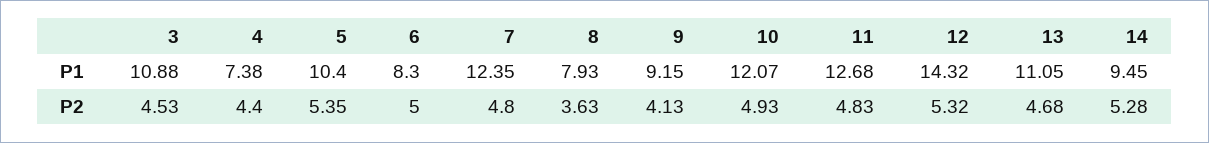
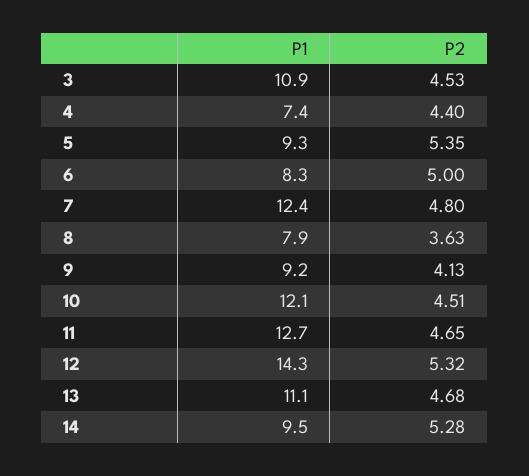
  {
    "3": {
      "P1": 10.88,
      "P2": 4.53
    },
    "4": {
      "P1": 7.38,
      "P2": 4.4
    },
    "5": {
-     "P1": 10.4,
+     "P1": 9.3,
      "P2": 5.35
    },
    "6": {
      "P1": 8.3,
      "P2": 5
    },
    "7": {
      "P1": 12.35,
      "P2": 4.8
    },
    "8": {
      "P1": 7.93,
      "P2": 3.63
    },
    "9": {
      "P1": 9.15,
      "P2": 4.13
    },
    "10": {
      "P1": 12.07,
-     "P2": 4.93
+     "P2": 4.51
    },
    "11": {
      "P1": 12.68,
-     "P2": 4.83
+     "P2": 4.65
    },
    "12": {
      "P1": 14.32,
      "P2": 5.32
    },
    "13": {
      "P1": 11.05,
      "P2": 4.68
    },
    "14": {
      "P1": 9.45,
      "P2": 5.28
    }
  }

